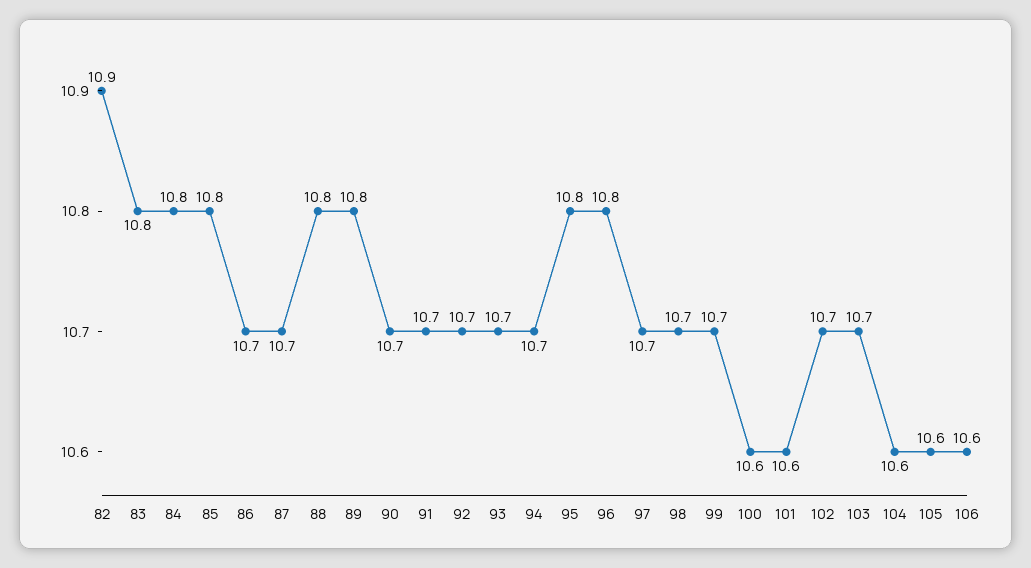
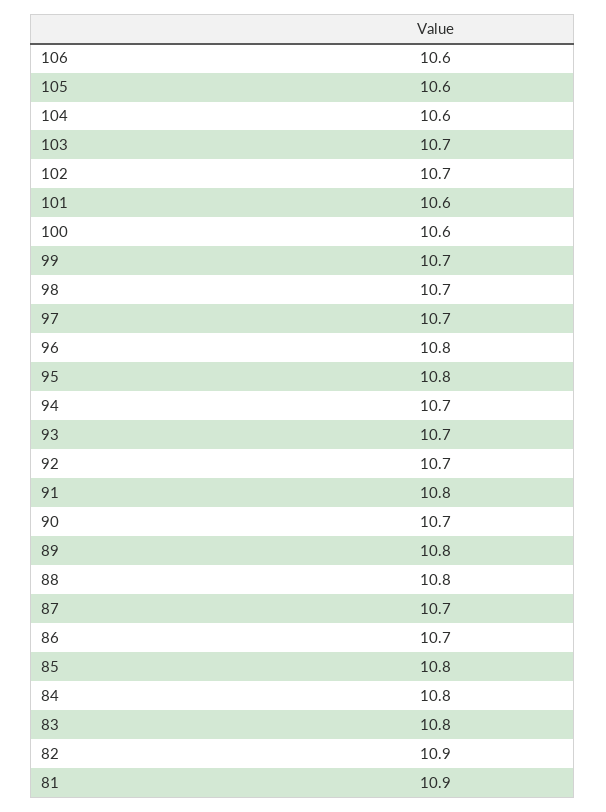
  {
    "82": 10.9,
    "83": 10.8,
    "84": 10.8,
    "85": 10.8,
    "86": 10.7,
    "87": 10.7,
    "88": 10.8,
    "89": 10.8,
    "90": 10.7,
-   "91": 10.7,
+   "91": 10.8,
    "92": 10.7,
    "93": 10.7,
    "94": 10.7,
    "95": 10.8,
    "96": 10.8,
    "97": 10.7,
    "98": 10.7,
    "99": 10.7,
    "100": 10.6,
    "101": 10.6,
    "102": 10.7,
    "103": 10.7,
    "104": 10.6,
    "105": 10.6,
-   "106": 10.6
+   "106": 10.6,
+   "81": 10.9
  }

